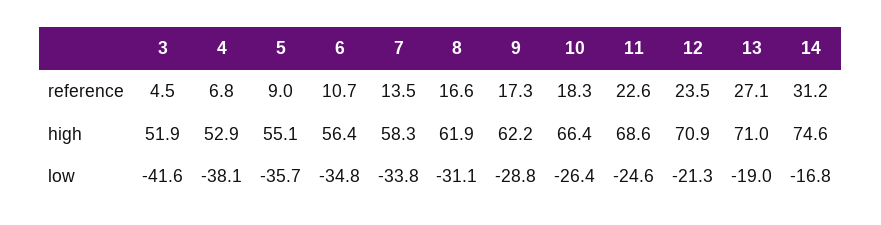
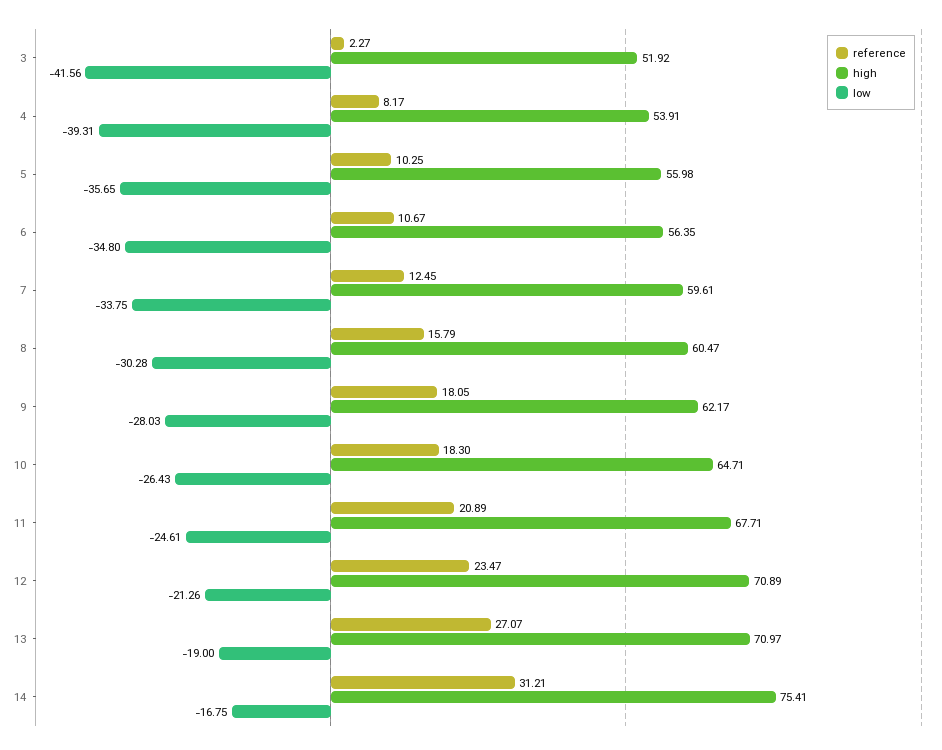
  {
    "reference": {
-     "3": 4.5,
+     "3": 2.27,
-     "4": 6.8,
+     "4": 8.17,
-     "5": 9,
+     "5": 10.25,
      "6": 10.67,
-     "7": 13.5,
+     "7": 12.45,
-     "8": 16.6,
+     "8": 15.79,
-     "9": 17.3,
+     "9": 18.05,
      "10": 18.3,
-     "11": 22.6,
+     "11": 20.89,
      "12": 23.47,
      "13": 27.07,
      "14": 31.21
    },
    "high": {
      "3": 51.92,
-     "4": 52.9,
+     "4": 53.91,
-     "5": 55.1,
+     "5": 55.98,
      "6": 56.35,
-     "7": 58.3,
+     "7": 59.61,
-     "8": 61.9,
+     "8": 60.47,
      "9": 62.17,
-     "10": 66.4,
+     "10": 64.71,
-     "11": 68.6,
+     "11": 67.71,
      "12": 70.89,
      "13": 70.97,
-     "14": 74.6
+     "14": 75.41
    },
    "low": {
      "3": -41.56,
-     "4": -38.1,
+     "4": -39.31,
      "5": -35.65,
      "6": -34.8,
      "7": -33.75,
-     "8": -31.1,
+     "8": -30.28,
-     "9": -28.8,
+     "9": -28.03,
      "10": -26.43,
      "11": -24.61,
      "12": -21.26,
      "13": -19,
      "14": -16.75
    }
  }

